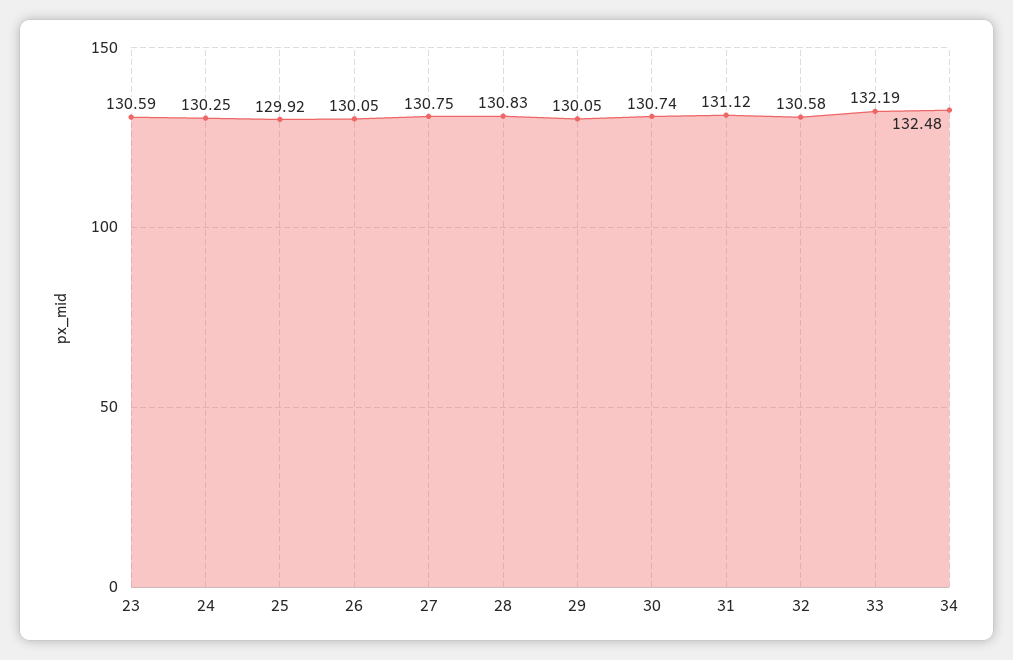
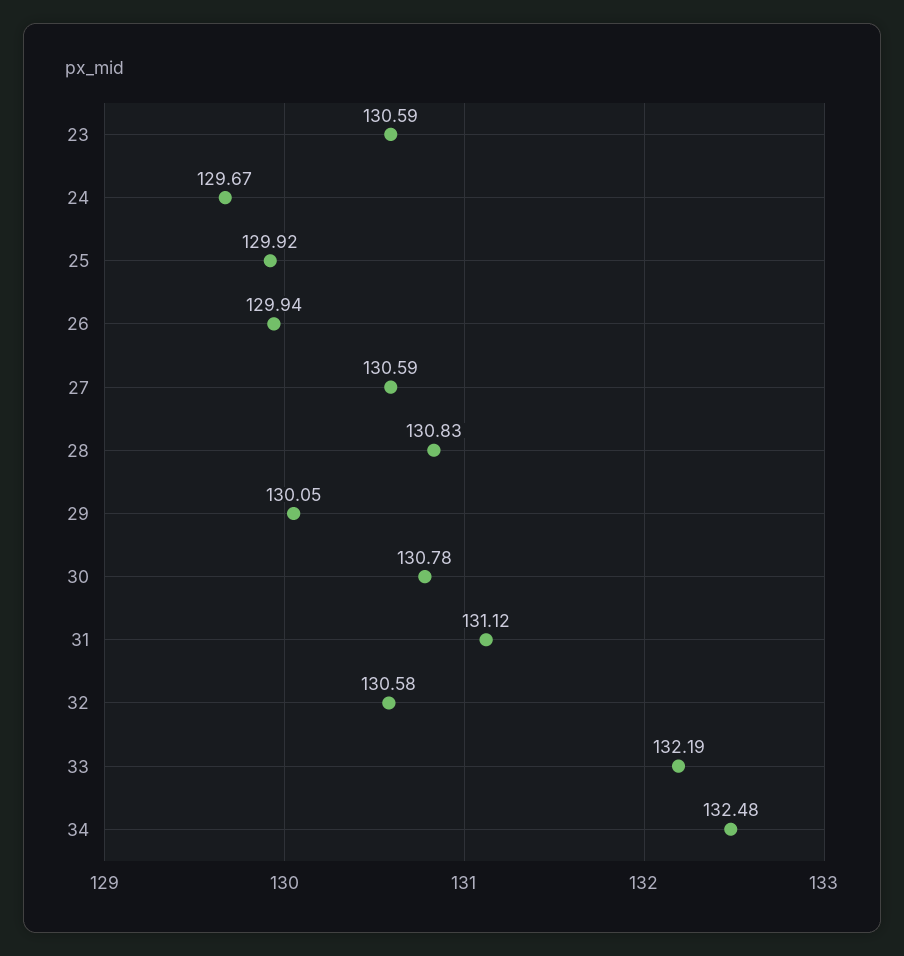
  {
    "23": 130.59,
-   "24": 130.25,
+   "24": 129.67,
    "25": 129.92,
-   "26": 130.05,
+   "26": 129.94,
-   "27": 130.75,
+   "27": 130.59,
    "28": 130.83,
    "29": 130.05,
-   "30": 130.74,
+   "30": 130.78,
    "31": 131.12,
    "32": 130.58,
    "33": 132.19,
    "34": 132.48
  }

